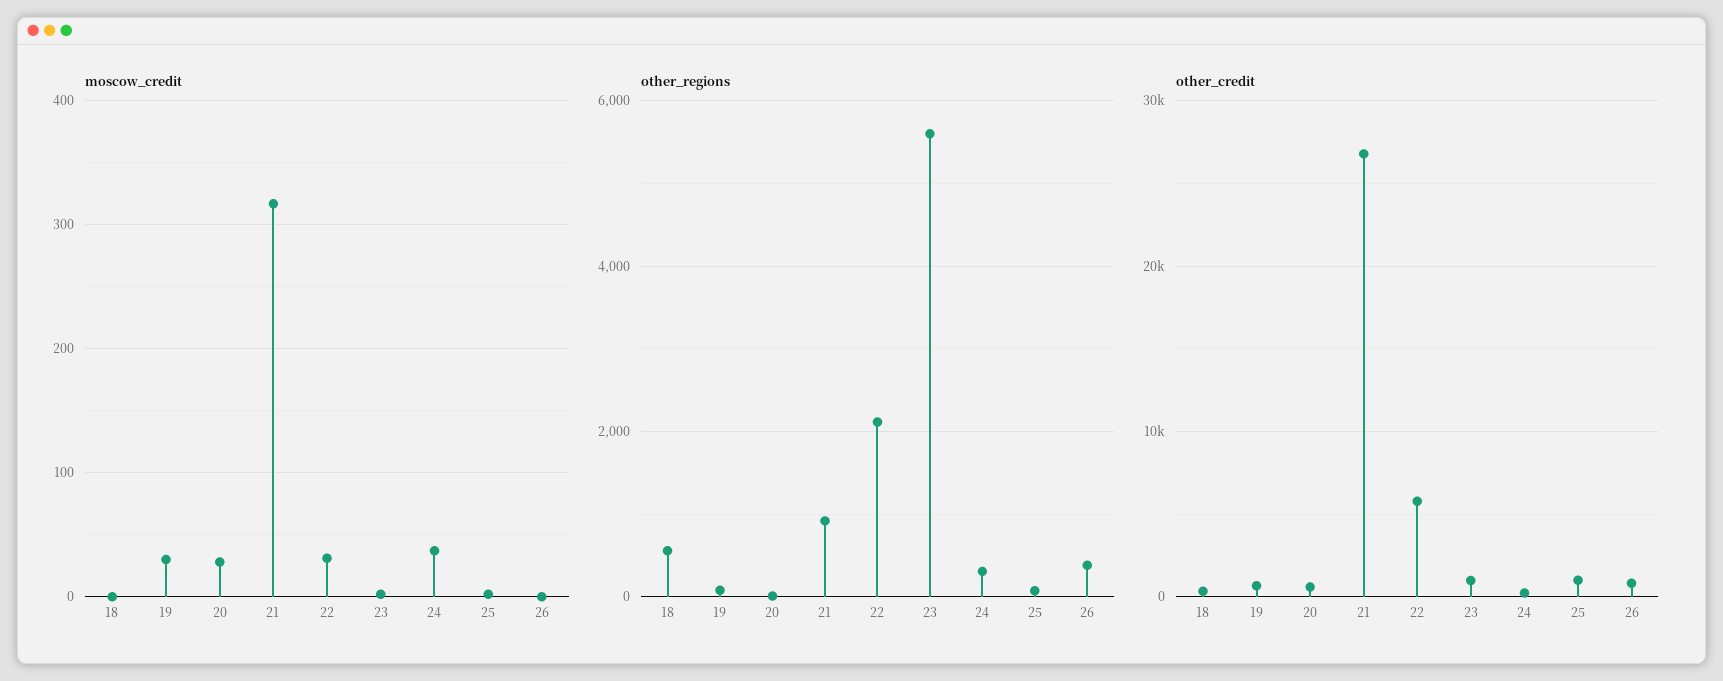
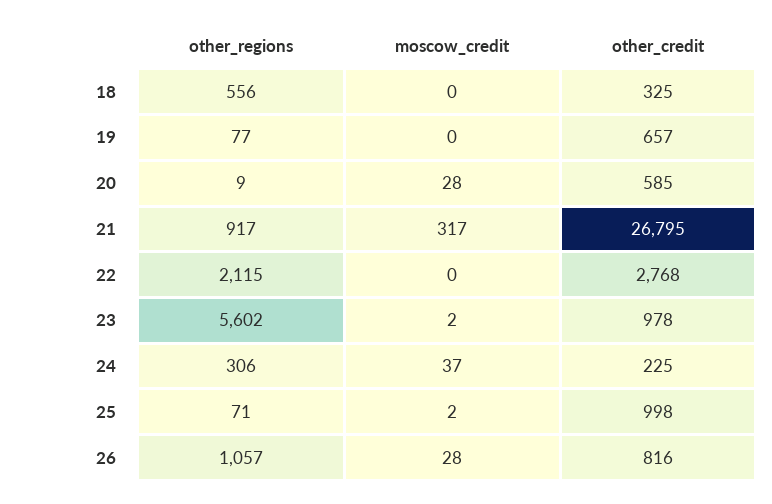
  {
    "moscow_credit": {
      "18": 0,
-     "19": 30,
+     "19": 0,
      "20": 28,
      "21": 317,
-     "22": 30,
+     "22": 0,
      "23": 2,
      "24": 37,
      "25": 2,
-     "26": 0
+     "26": 28
    },
    "other_regions": {
      "18": 556,
      "19": 77,
      "20": 9,
      "21": 917,
      "22": 2115,
      "23": 5602,
      "24": 306,
      "25": 71,
-     "26": 400
+     "26": 1057
    },
    "other_credit": {
      "18": 325,
      "19": 657,
      "20": 585,
      "21": 26795,
-     "22": 6000,
+     "22": 2768,
      "23": 978,
      "24": 225,
      "25": 998,
      "26": 816
    }
  }

